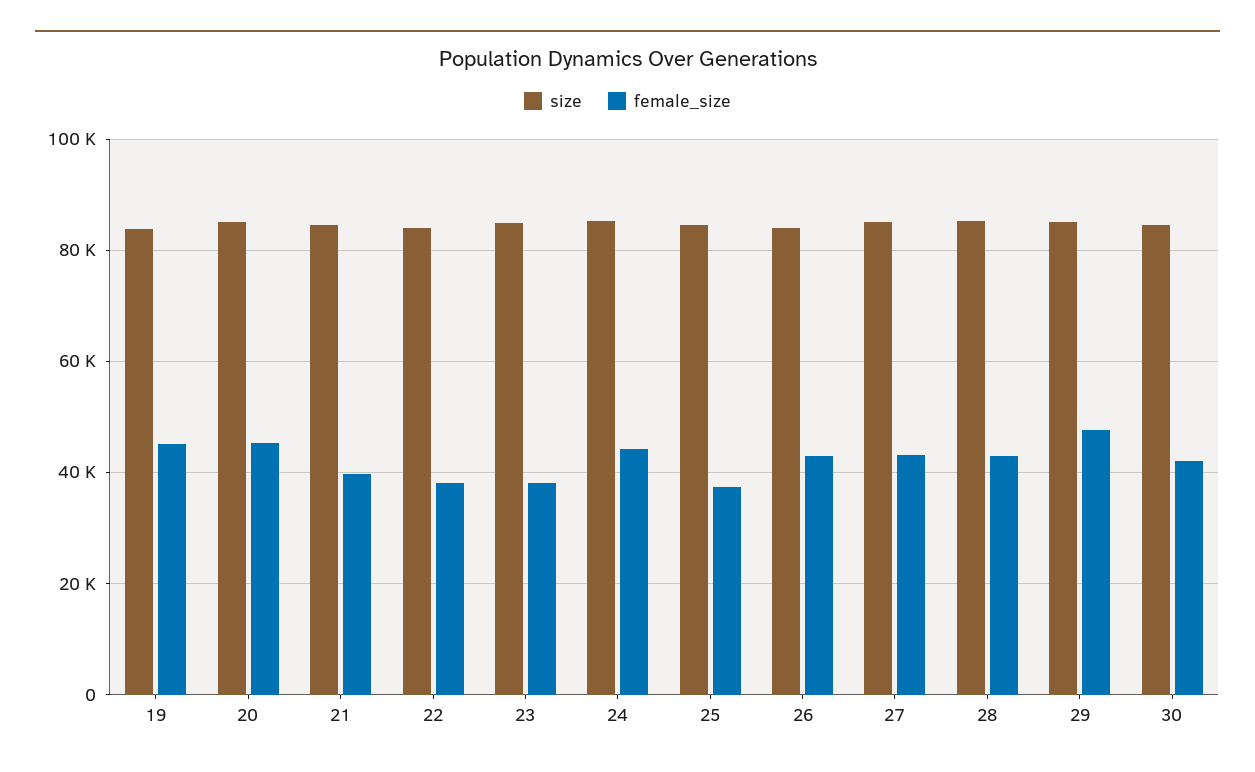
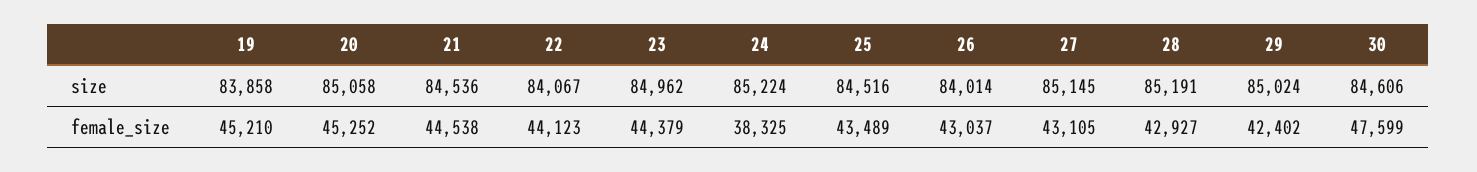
  {
    "size": {
      "19": 83858,
      "20": 85058,
      "21": 84536,
      "22": 84067,
      "23": 84962,
      "24": 85224,
      "25": 84516,
      "26": 84014,
      "27": 85145,
      "28": 85191,
      "29": 85024,
      "30": 84606
    },
    "female_size": {
      "19": 45210,
      "20": 45252,
-     "21": 40000,
+     "21": 44538,
-     "22": 38000,
+     "22": 44123,
-     "23": 38000,
+     "23": 44379,
-     "24": 44000,
+     "24": 38325,
-     "25": 38000,
+     "25": 43489,
      "26": 43037,
      "27": 43105,
      "28": 42927,
-     "29": 48000,
+     "29": 42402,
-     "30": 42000
+     "30": 47599
    }
  }

